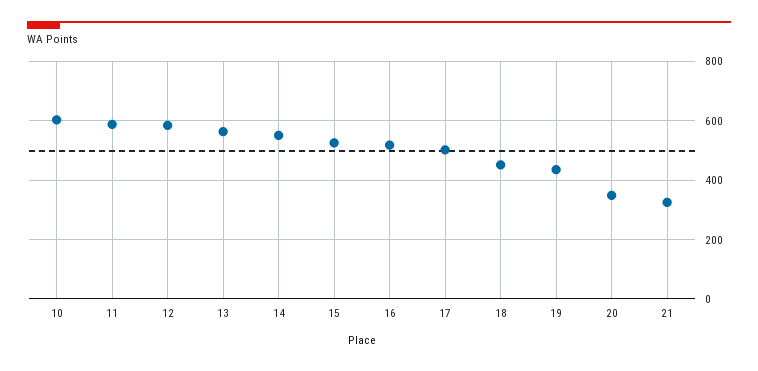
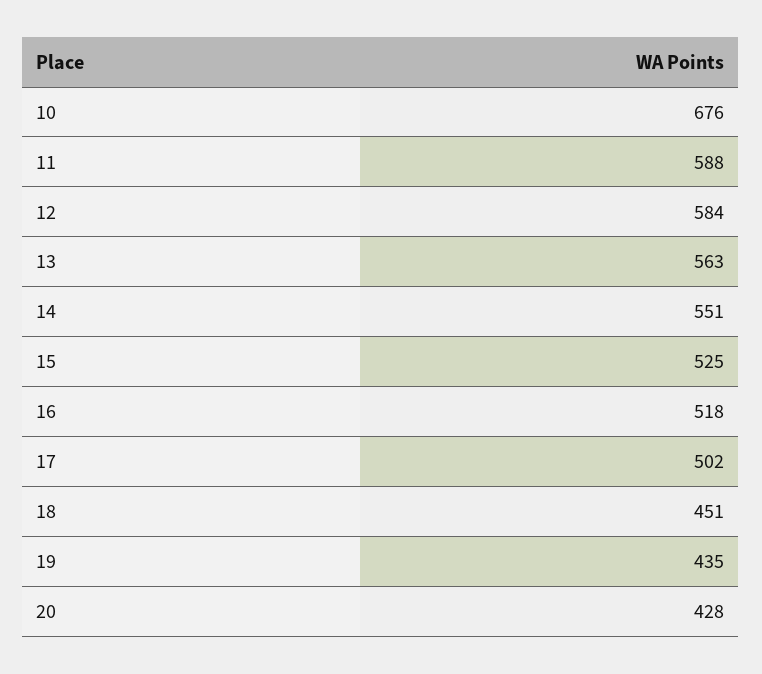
  {
-   "10": 600,
+   "10": 676,
    "11": 588,
    "12": 584,
    "13": 563,
    "14": 551,
    "15": 525,
    "16": 518,
    "17": 502,
    "18": 451,
    "19": 435,
-   "20": 350,
+   "20": 428
-   "21": 325
  }

